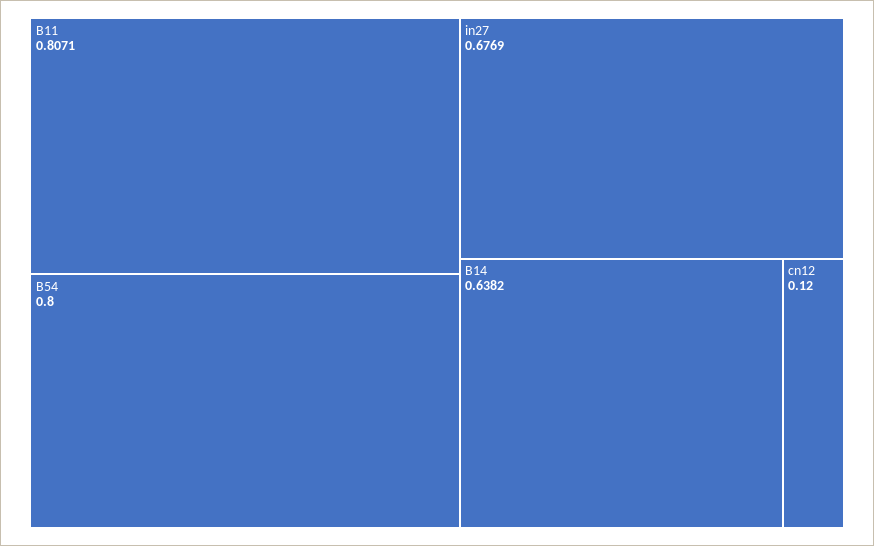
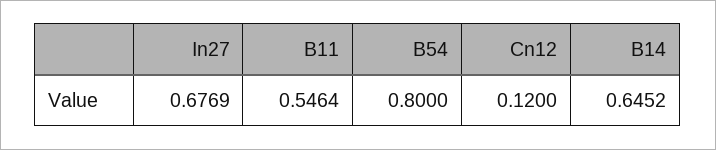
  {
-   "B11": 0.8071,
+   "B11": 0.5464,
    "B54": 0.8,
    "in27": 0.6769,
-   "B14": 0.6382,
+   "B14": 0.6452,
    "cn12": 0.12
  }

